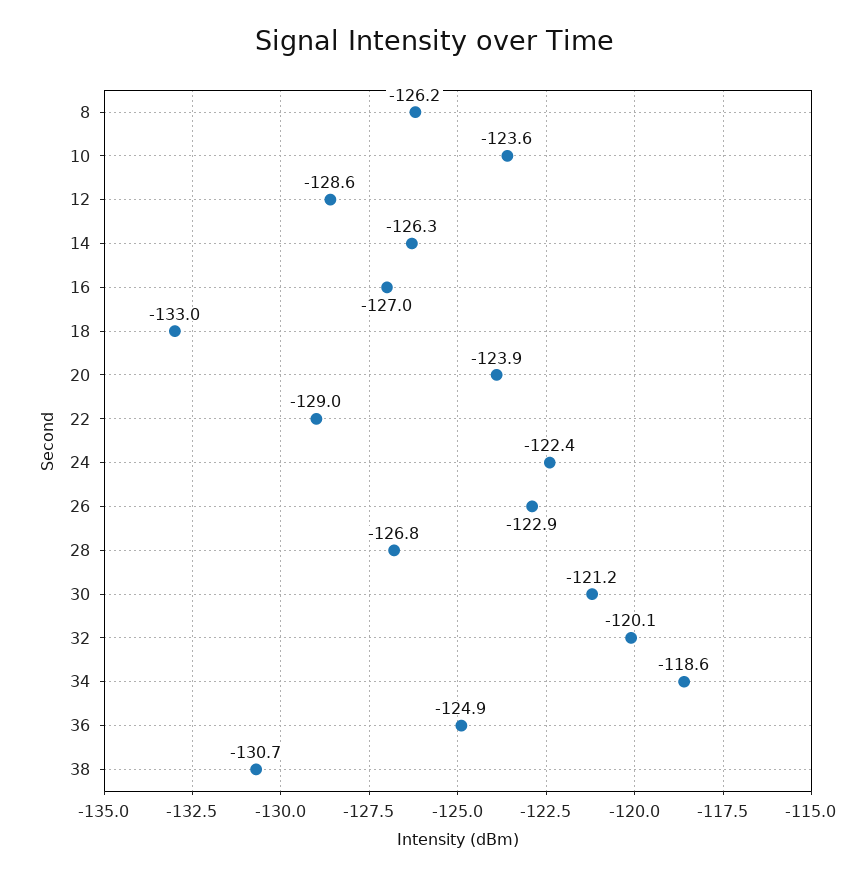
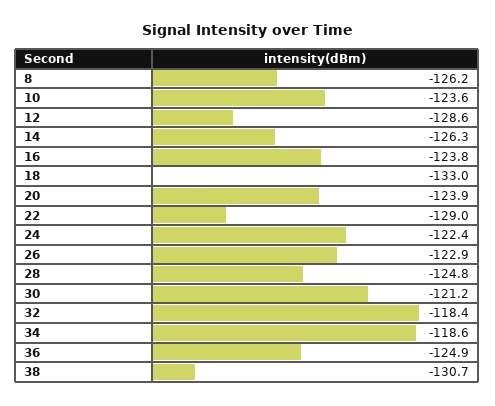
  {
    "8": -126.2,
    "10": -123.6,
    "12": -128.6,
    "14": -126.3,
-   "16": -127,
+   "16": -123.8,
    "18": -133,
    "20": -123.9,
    "22": -129,
    "24": -122.4,
    "26": -122.9,
-   "28": -126.8,
+   "28": -124.8,
    "30": -121.2,
-   "32": -120.1,
+   "32": -118.4,
    "34": -118.6,
    "36": -124.9,
    "38": -130.7
  }

